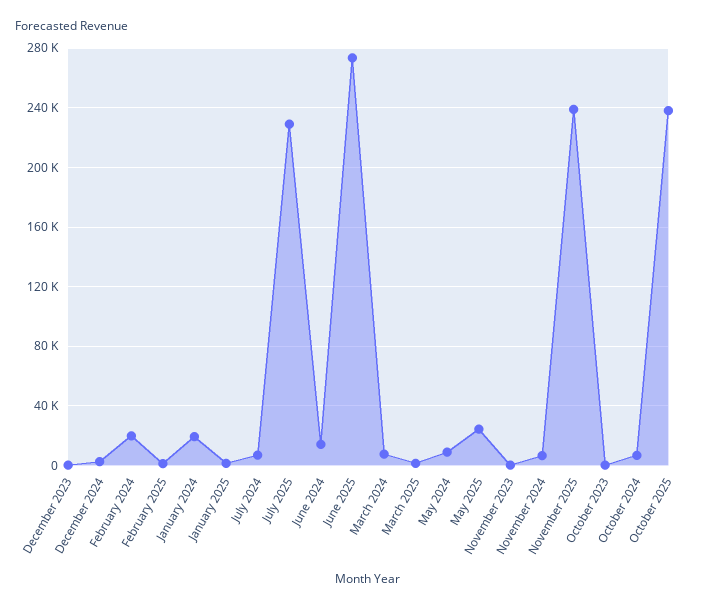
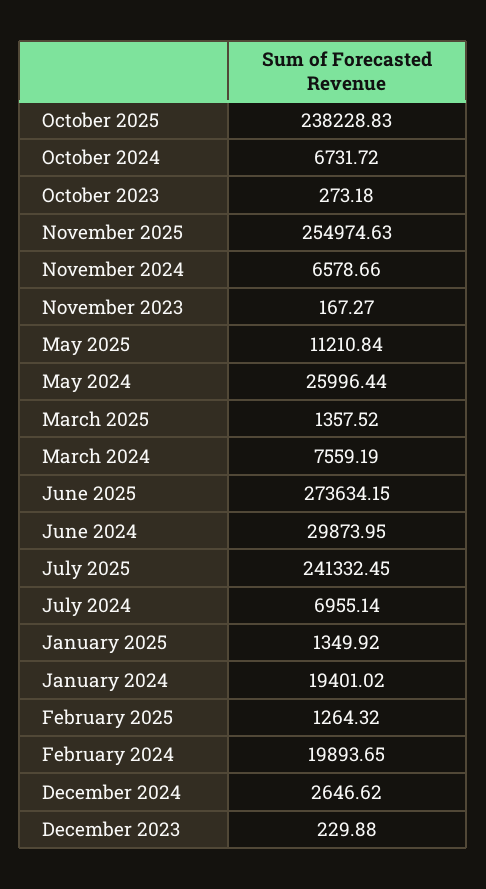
  {
    "December 2023": 229.88,
    "December 2024": 2646.62,
    "February 2024": 19893.65,
    "February 2025": 1264.32,
    "January 2024": 19401.02,
    "January 2025": 1349.92,
    "July 2024": 6955.14,
-   "July 2025": 230000,
+   "July 2025": 241332.45,
-   "June 2024": 15000,
+   "June 2024": 29873.95,
    "June 2025": 273634.15,
    "March 2024": 7559.19,
    "March 2025": 1357.52,
-   "May 2024": 10000,
+   "May 2024": 25996.44,
-   "May 2025": 25000,
+   "May 2025": 11210.84,
    "November 2023": 167.27,
    "November 2024": 6578.66,
-   "November 2025": 240000,
+   "November 2025": 254974.63,
    "October 2023": 273.18,
    "October 2024": 6731.72,
    "October 2025": 238228.83
  }

